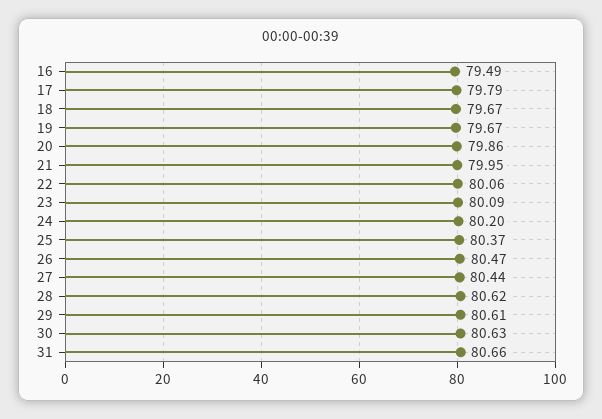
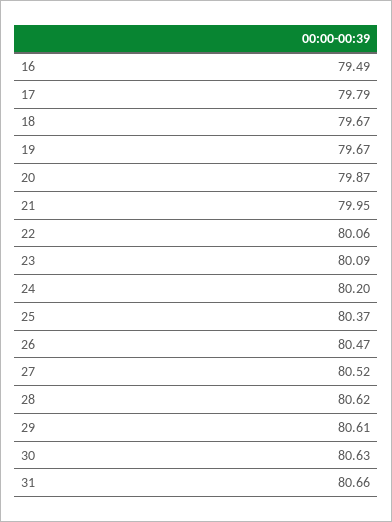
  {
    "16": 79.49,
    "17": 79.79,
    "18": 79.67,
    "19": 79.67,
-   "20": 79.86,
+   "20": 79.87,
    "21": 79.95,
    "22": 80.06,
    "23": 80.09,
    "24": 80.2,
    "25": 80.37,
    "26": 80.47,
-   "27": 80.44,
+   "27": 80.52,
    "28": 80.62,
    "29": 80.61,
    "30": 80.63,
    "31": 80.66
  }

